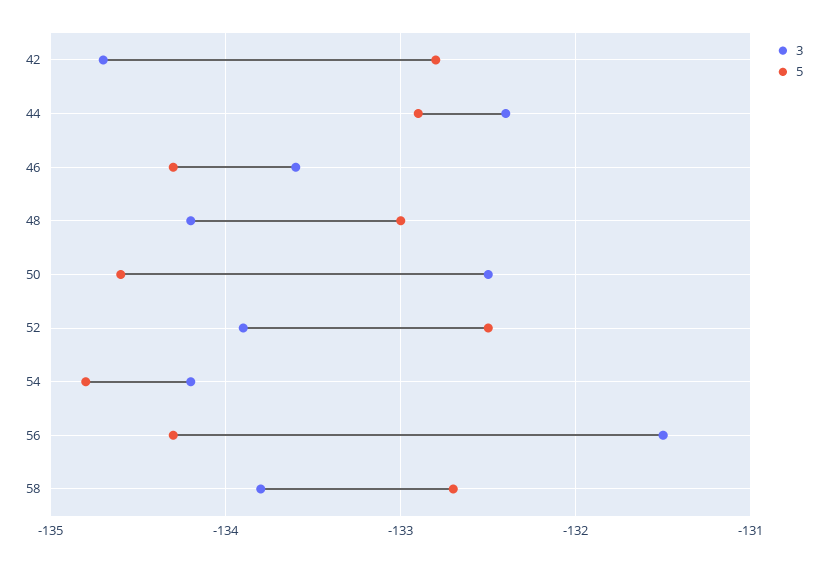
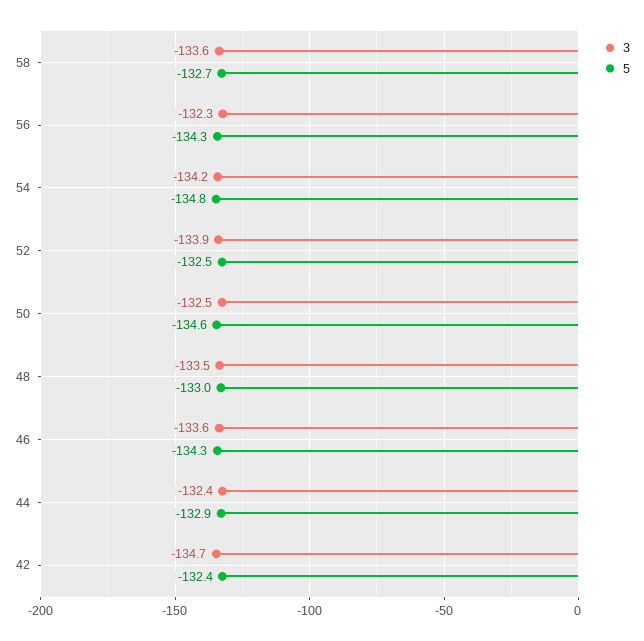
  {
    "3": {
      "42": -134.7,
      "44": -132.4,
      "46": -133.6,
-     "48": -134.2,
+     "48": -133.5,
      "50": -132.5,
      "52": -133.9,
      "54": -134.2,
-     "56": -131.5,
+     "56": -132.3,
-     "58": -133.8
+     "58": -133.6
    },
    "5": {
-     "42": -132.8,
+     "42": -132.4,
      "44": -132.9,
      "46": -134.3,
      "48": -133,
      "50": -134.6,
      "52": -132.5,
      "54": -134.8,
      "56": -134.3,
      "58": -132.7
    }
  }

